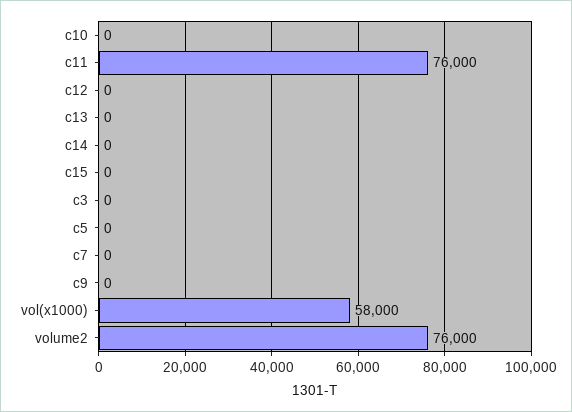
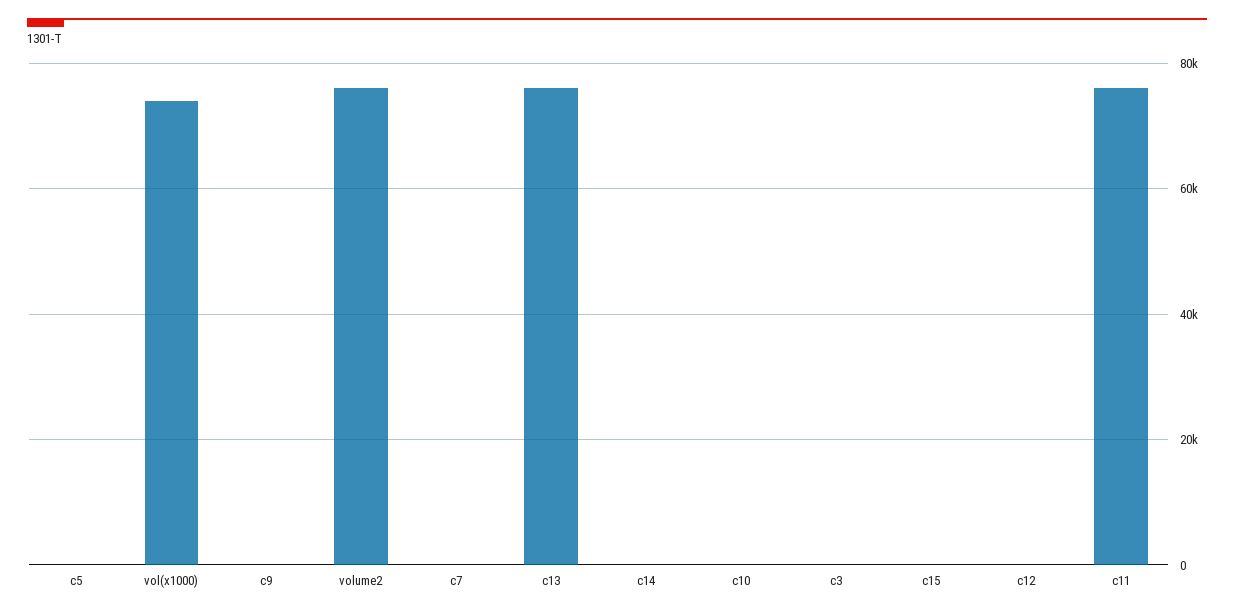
  {
    "c10": 0,
    "c11": 76000,
    "c12": 0,
-   "c13": 0,
+   "c13": 76000,
    "c14": 0,
    "c15": 0,
    "c3": 0,
    "c5": 0,
    "c7": 0,
    "c9": 0,
-   "vol(x1000)": 58000,
+   "vol(x1000)": 74000,
    "volume2": 76000
  }

